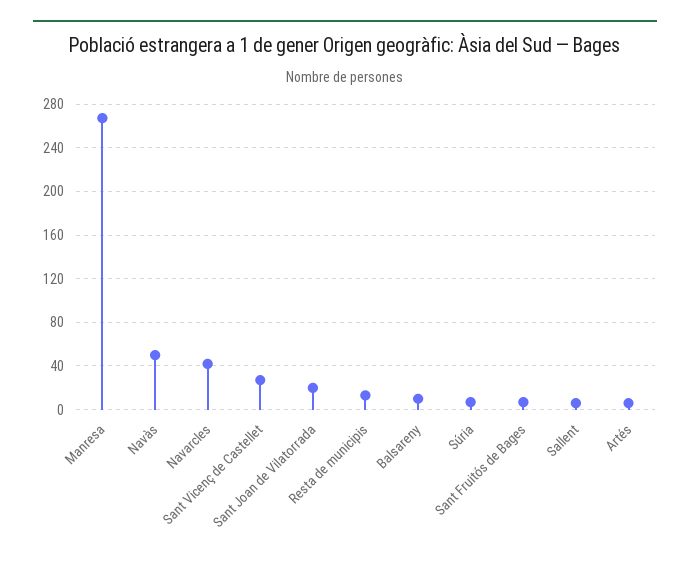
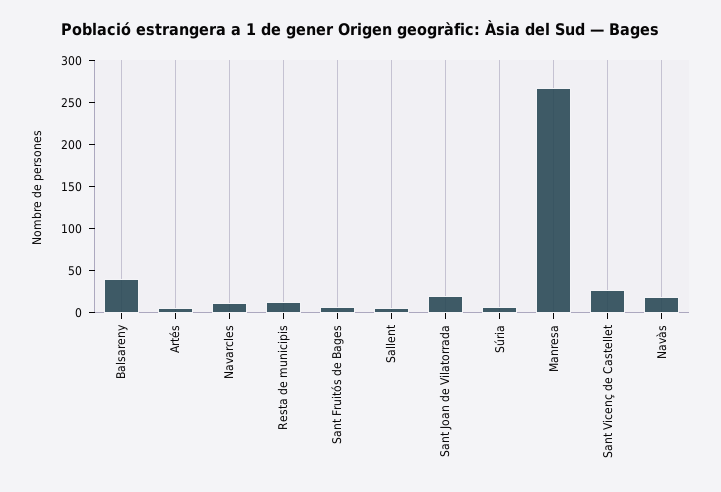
  {
    "Manresa": 270,
-   "Navàs": 50,
+   "Navàs": 20,
-   "Navarcles": 40,
+   "Navarcles": 10,
    "Sant Vicenç de Castellet": 30,
    "Sant Joan de Vilatorrada": 20,
    "Resta de municipis": 10,
-   "Balsareny": 10,
+   "Balsareny": 40,
    "Súria": 10,
    "Sant Fruitós de Bages": 10,
    "Sallent": 10,
    "Artés": 10
  }

